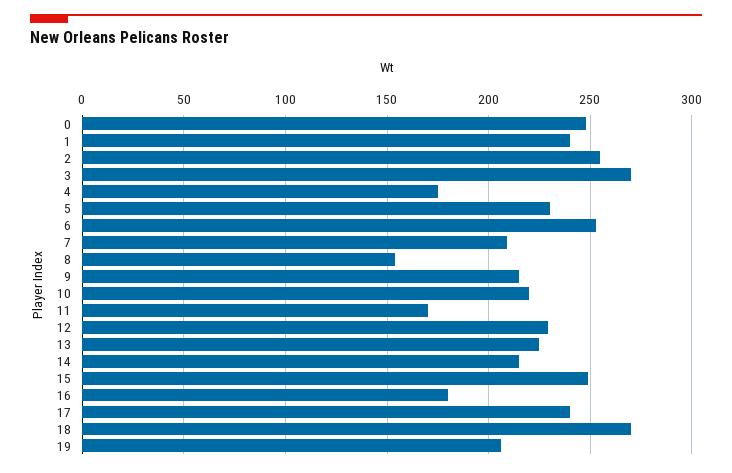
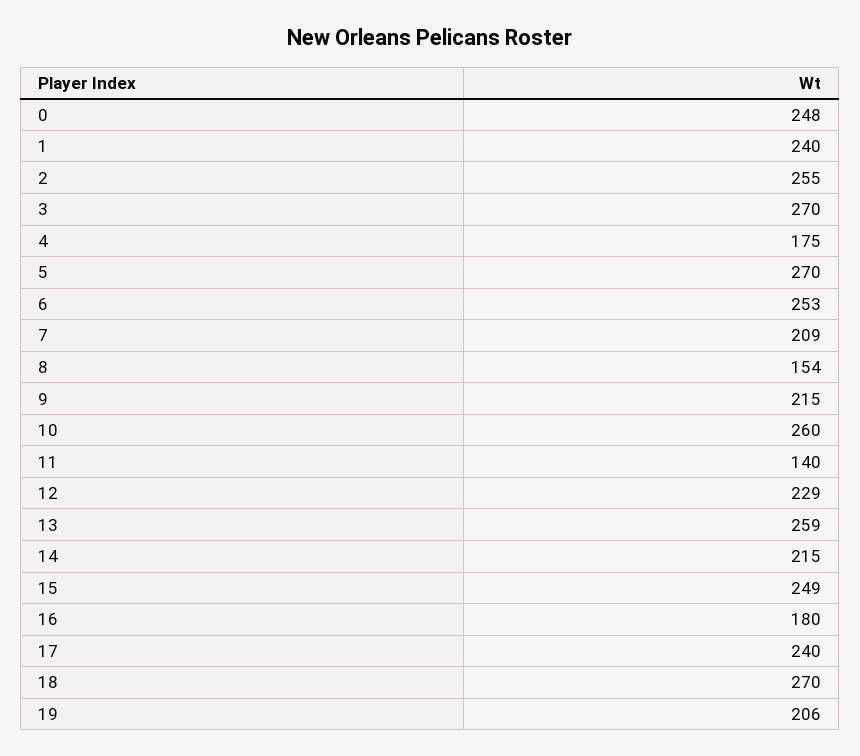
  {
    "0": 248,
    "1": 240,
    "2": 255,
    "3": 270,
    "4": 175,
-   "5": 230,
+   "5": 270,
    "6": 253,
    "7": 209,
    "8": 154,
    "9": 215,
-   "10": 220,
+   "10": 260,
-   "11": 170,
+   "11": 140,
    "12": 229,
-   "13": 225,
+   "13": 259,
    "14": 215,
    "15": 249,
    "16": 180,
    "17": 240,
    "18": 270,
    "19": 206
  }

